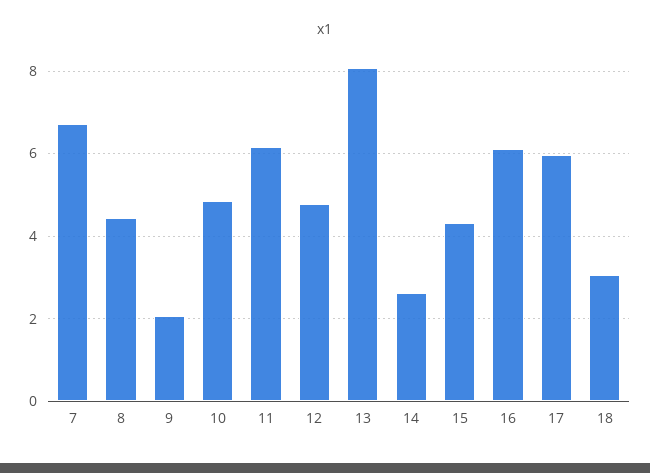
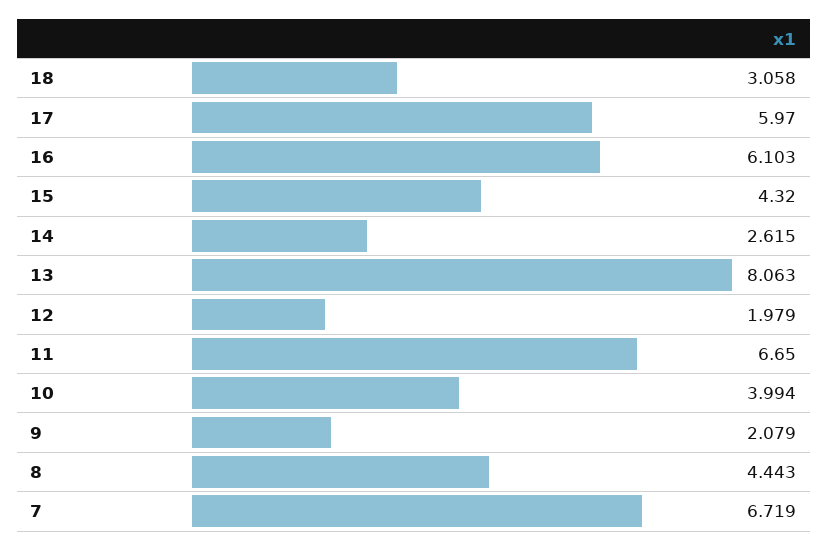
  {
    "7": 6.719,
    "8": 4.443,
    "9": 2.079,
-   "10": 4.8,
+   "10": 3.994,
-   "11": 6.2,
+   "11": 6.65,
-   "12": 4.8,
+   "12": 1.979,
    "13": 8.063,
    "14": 2.615,
    "15": 4.32,
    "16": 6.103,
    "17": 5.97,
    "18": 3.058
  }

